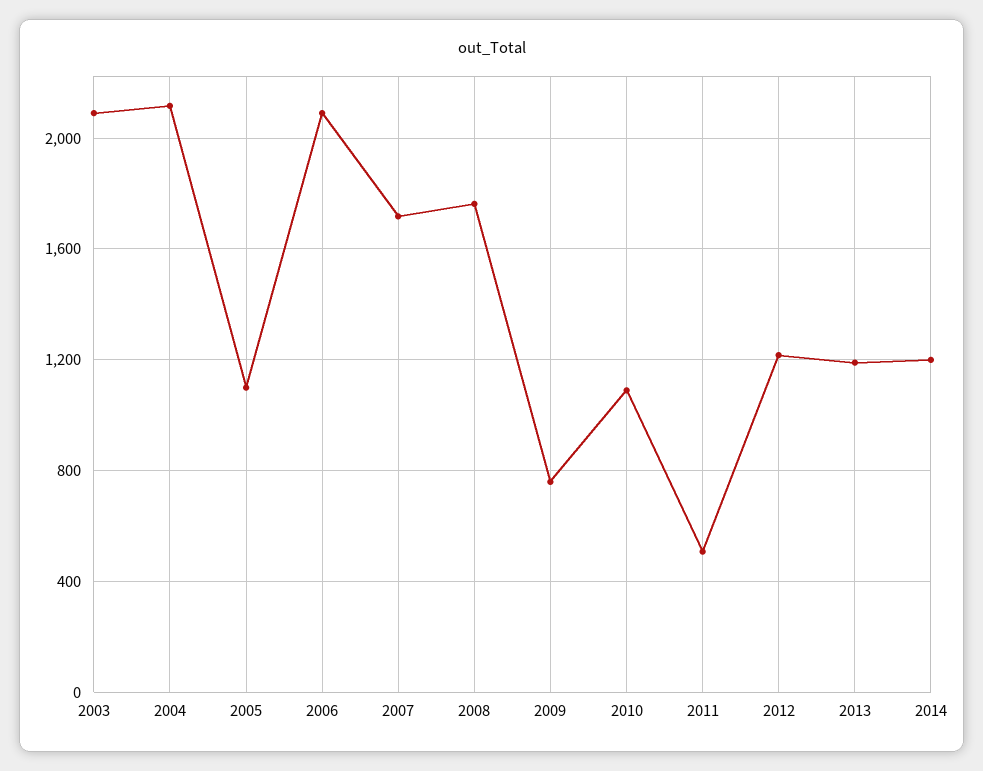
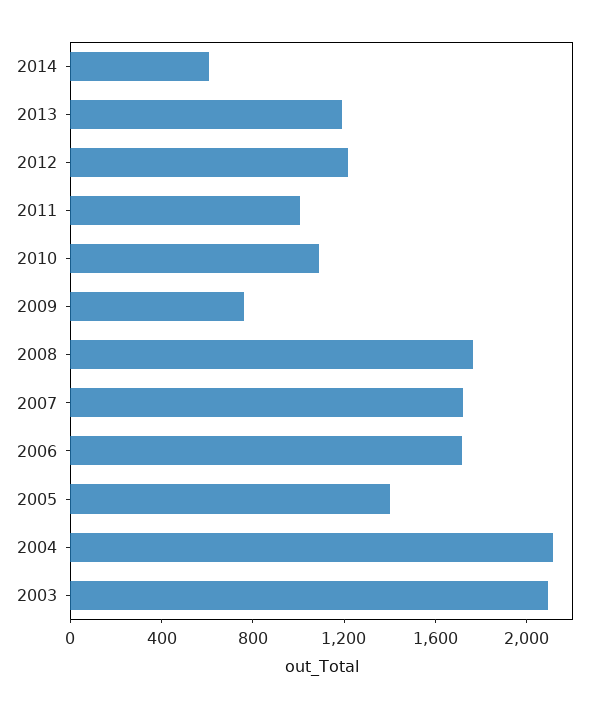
  {
    "2003": 2100,
    "2004": 2100,
-   "2005": 1100,
+   "2005": 1400,
-   "2006": 2100,
+   "2006": 1700,
    "2007": 1700,
    "2008": 1750,
    "2009": 750,
    "2010": 1100,
-   "2011": 500,
+   "2011": 1000,
    "2012": 1200,
    "2013": 1200,
-   "2014": 1200
+   "2014": 600
  }

